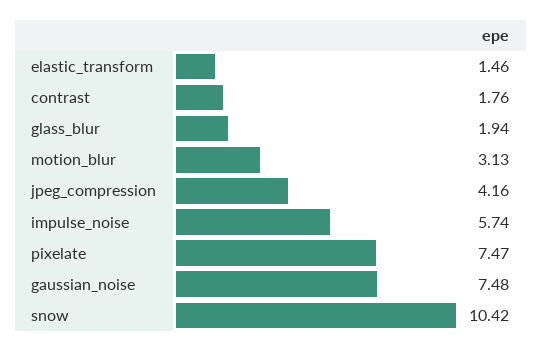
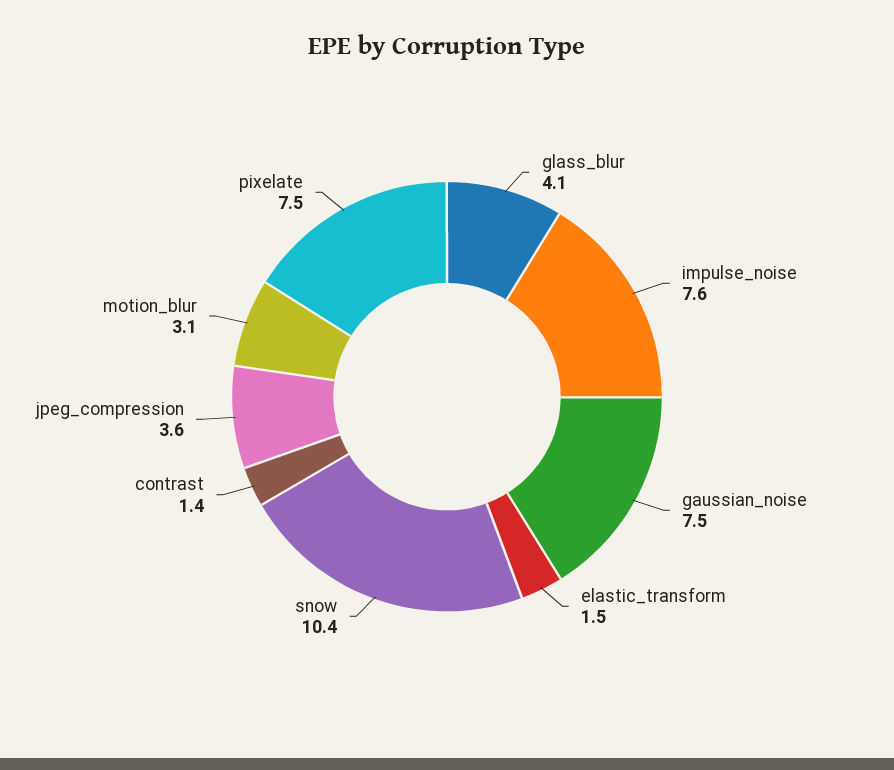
  {
    "elastic_transform": 1.46,
-   "contrast": 1.76,
+   "contrast": 1.4,
-   "glass_blur": 1.94,
+   "glass_blur": 4.1,
    "motion_blur": 3.13,
-   "jpeg_compression": 4.16,
+   "jpeg_compression": 3.6,
-   "impulse_noise": 5.74,
+   "impulse_noise": 7.6,
    "pixelate": 7.47,
    "gaussian_noise": 7.48,
    "snow": 10.42
  }

